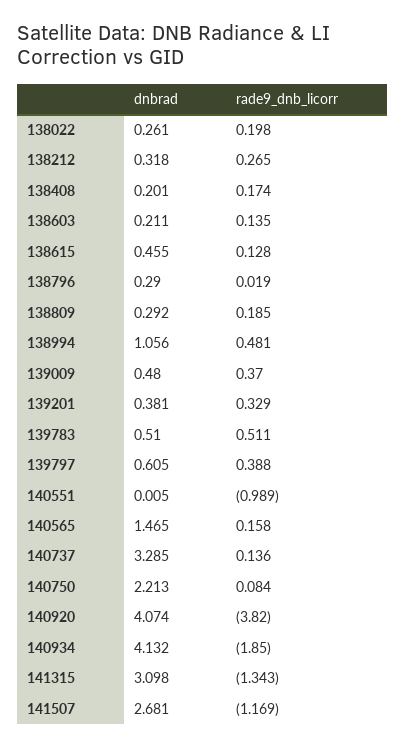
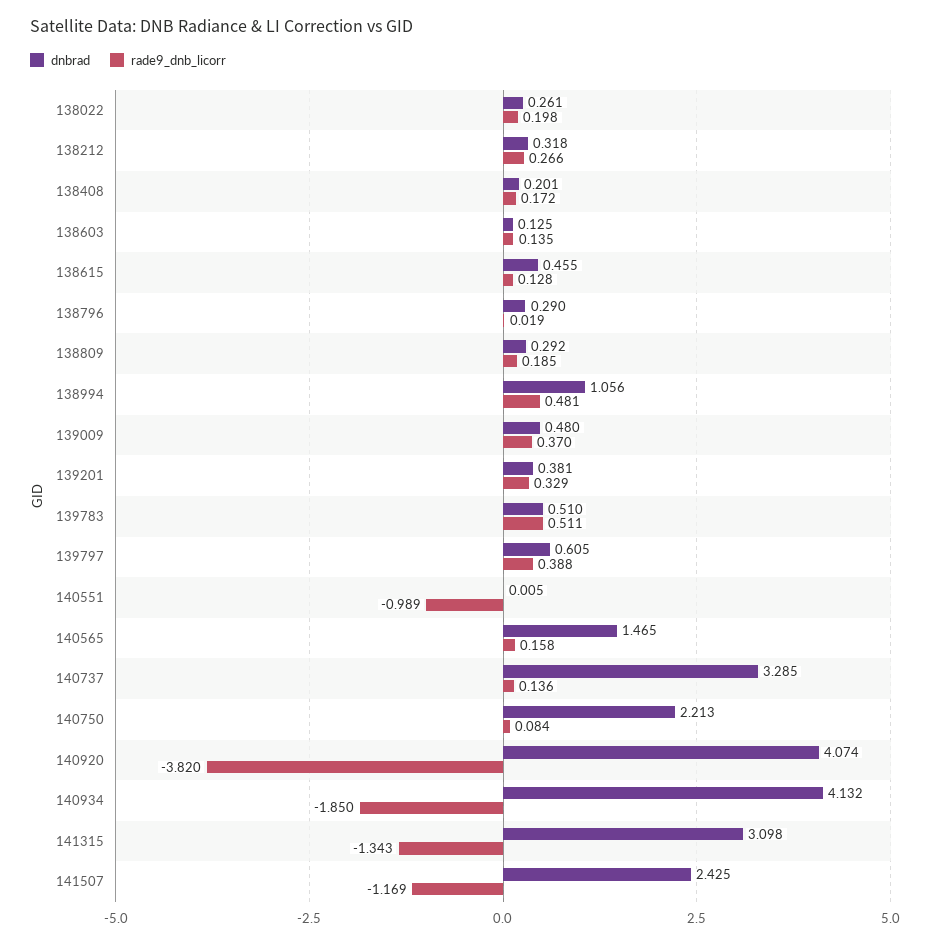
  {
    "dnbrad": {
      "138022": 0.261,
      "138212": 0.318,
      "138408": 0.201,
-     "138603": 0.211,
+     "138603": 0.125,
      "138615": 0.455,
      "138796": 0.29,
      "138809": 0.292,
      "138994": 1.056,
      "139009": 0.48,
      "139201": 0.381,
      "139783": 0.51,
      "139797": 0.605,
      "140551": 0.005,
      "140565": 1.465,
      "140737": 3.285,
      "140750": 2.213,
      "140920": 4.074,
      "140934": 4.132,
      "141315": 3.098,
-     "141507": 2.681
+     "141507": 2.425
    },
    "rade9_dnb_licorr": {
      "138022": 0.198,
-     "138212": 0.265,
+     "138212": 0.266,
-     "138408": 0.174,
+     "138408": 0.172,
      "138603": 0.135,
      "138615": 0.128,
      "138796": 0.019,
      "138809": 0.185,
      "138994": 0.481,
      "139009": 0.37,
      "139201": 0.329,
      "139783": 0.511,
      "139797": 0.388,
      "140551": -0.989,
      "140565": 0.158,
      "140737": 0.136,
      "140750": 0.084,
      "140920": -3.82,
      "140934": -1.85,
      "141315": -1.343,
      "141507": -1.169
    }
  }

